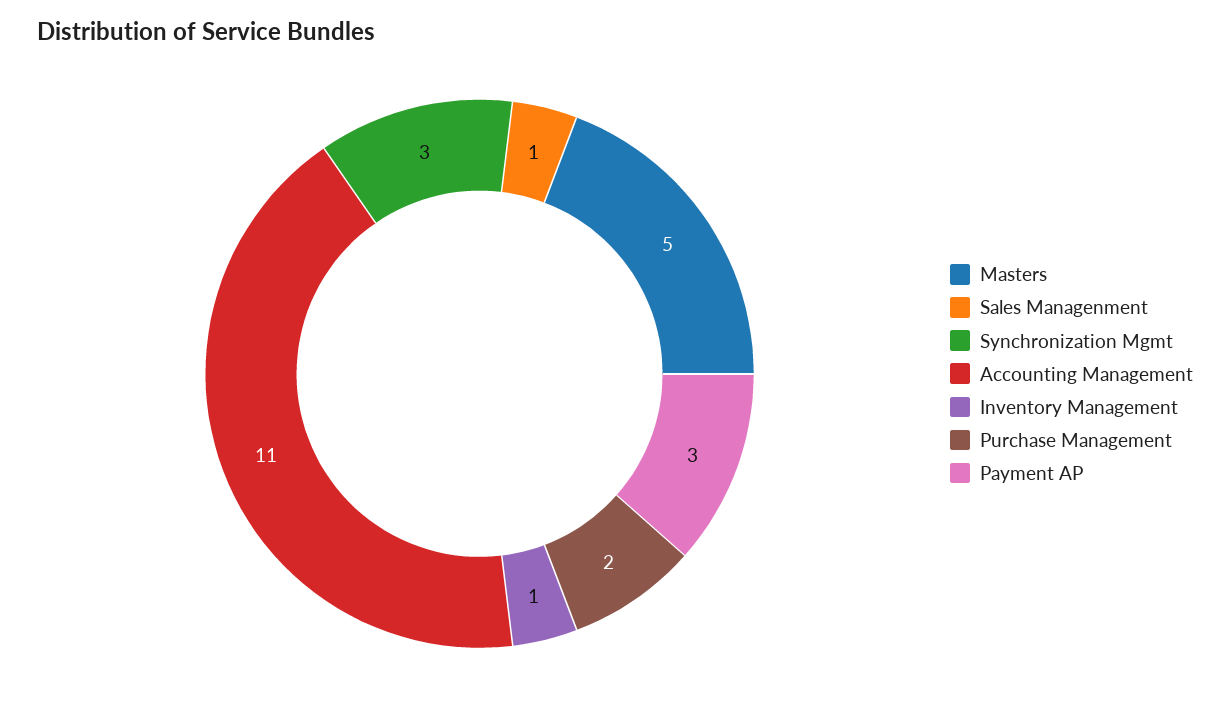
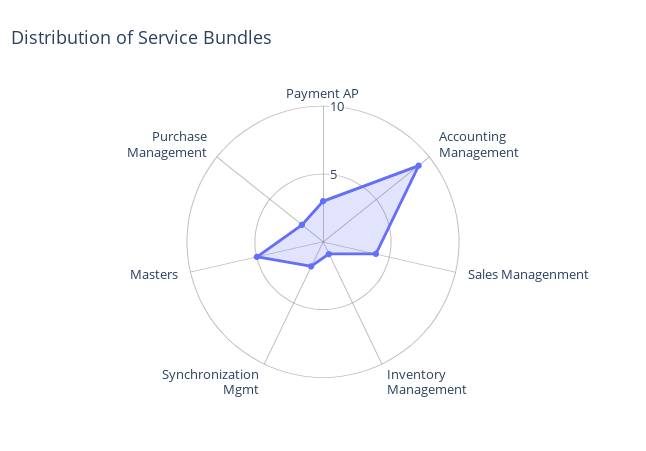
  {
    "Masters": 5,
-   "Sales Managenment": 1,
+   "Sales Managenment": 4,
-   "Synchronization Mgmt": 3,
+   "Synchronization Mgmt": 2,
-   "Accounting Management": 11,
+   "Accounting Management": 9,
    "Inventory Management": 1,
    "Purchase Management": 2,
    "Payment AP": 3
  }

